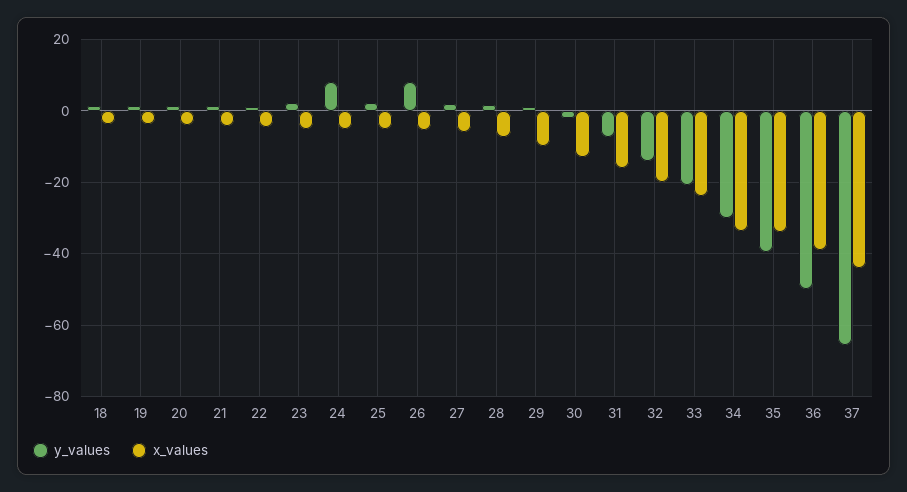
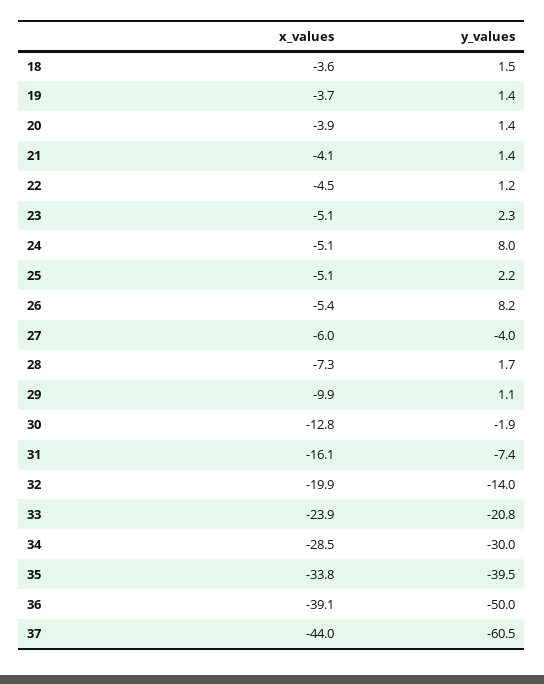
  {
    "y_values": {
      "18": 1.5,
      "19": 1.4,
      "20": 1.4,
      "21": 1.4,
      "22": 1.2,
      "23": 2.3,
      "24": 8,
      "25": 2.2,
      "26": 8.2,
-     "27": 2,
+     "27": -4,
      "28": 1.7,
      "29": 1.1,
      "30": -1.9,
      "31": -7.4,
      "32": -14,
      "33": -20.8,
      "34": -30,
      "35": -39.5,
      "36": -50,
-     "37": -66
+     "37": -60.5
    },
    "x_values": {
      "18": -3.6,
      "19": -3.7,
      "20": -3.9,
      "21": -4.1,
      "22": -4.5,
      "23": -5.1,
      "24": -5.1,
      "25": -5.1,
      "26": -5.4,
      "27": -6,
      "28": -7.3,
      "29": -9.9,
      "30": -12.8,
      "31": -16.1,
      "32": -19.9,
      "33": -23.9,
-     "34": -34,
+     "34": -28.5,
      "35": -33.8,
      "36": -39.1,
      "37": -44
    }
  }

